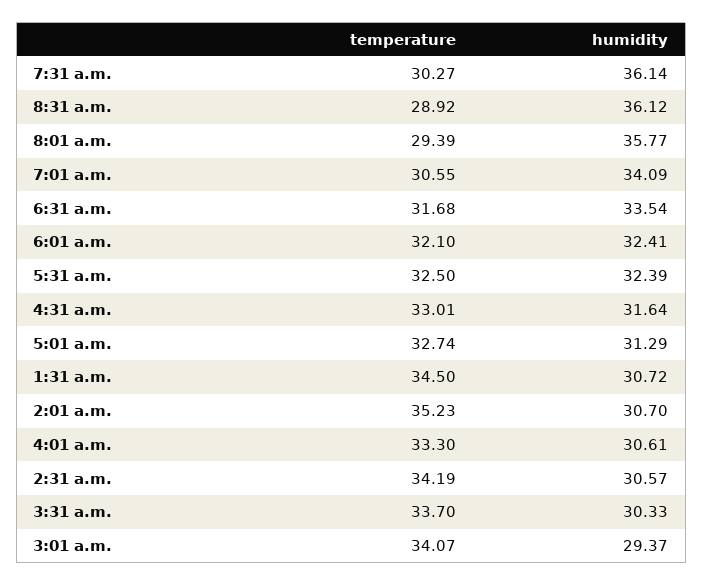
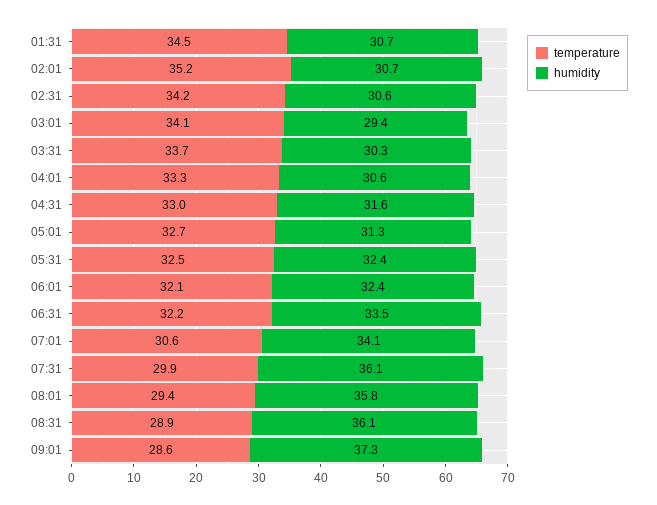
  {
    "temperature": {
-     "7:31 a.m.": 30.27,
+     "7:31 a.m.": 29.9,
      "8:31 a.m.": 28.92,
      "8:01 a.m.": 29.39,
      "7:01 a.m.": 30.55,
-     "6:31 a.m.": 31.68,
+     "6:31 a.m.": 32.2,
      "6:01 a.m.": 32.1,
      "5:31 a.m.": 32.5,
      "4:31 a.m.": 33.01,
      "5:01 a.m.": 32.74,
      "1:31 a.m.": 34.5,
      "2:01 a.m.": 35.23,
      "4:01 a.m.": 33.3,
      "2:31 a.m.": 34.19,
      "3:31 a.m.": 33.7,
-     "3:01 a.m.": 34.07
+     "3:01 a.m.": 34.07,
+     "09:01": 28.6
    },
    "humidity": {
      "7:31 a.m.": 36.14,
      "8:31 a.m.": 36.12,
      "8:01 a.m.": 35.77,
      "7:01 a.m.": 34.09,
      "6:31 a.m.": 33.54,
      "6:01 a.m.": 32.41,
      "5:31 a.m.": 32.39,
      "4:31 a.m.": 31.64,
      "5:01 a.m.": 31.29,
      "1:31 a.m.": 30.72,
      "2:01 a.m.": 30.7,
      "4:01 a.m.": 30.61,
      "2:31 a.m.": 30.57,
      "3:31 a.m.": 30.33,
-     "3:01 a.m.": 29.37
+     "3:01 a.m.": 29.37,
+     "09:01": 37.3
    }
  }

